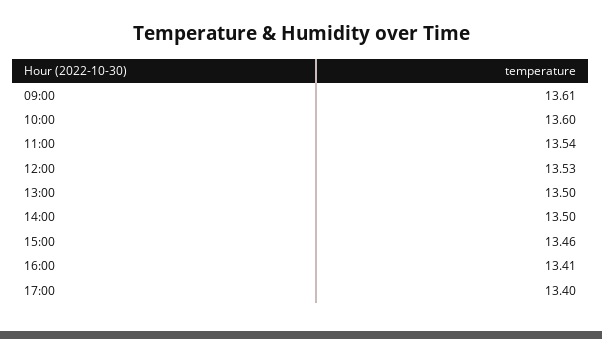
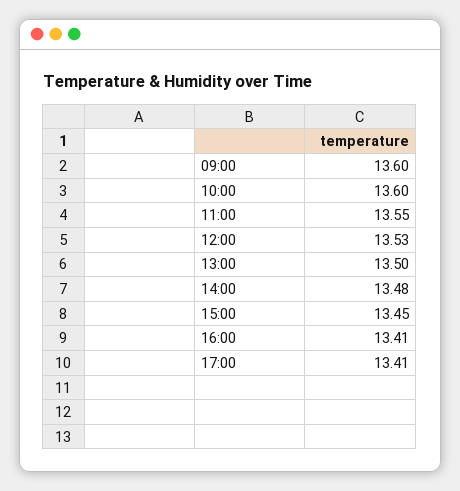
  {
-   "09:00": 13.61,
+   "09:00": 13.6,
    "10:00": 13.6,
-   "11:00": 13.54,
+   "11:00": 13.55,
    "12:00": 13.53,
    "13:00": 13.5,
-   "14:00": 13.5,
+   "14:00": 13.48,
-   "15:00": 13.46,
+   "15:00": 13.45,
    "16:00": 13.41,
-   "17:00": 13.4
+   "17:00": 13.41
  }

